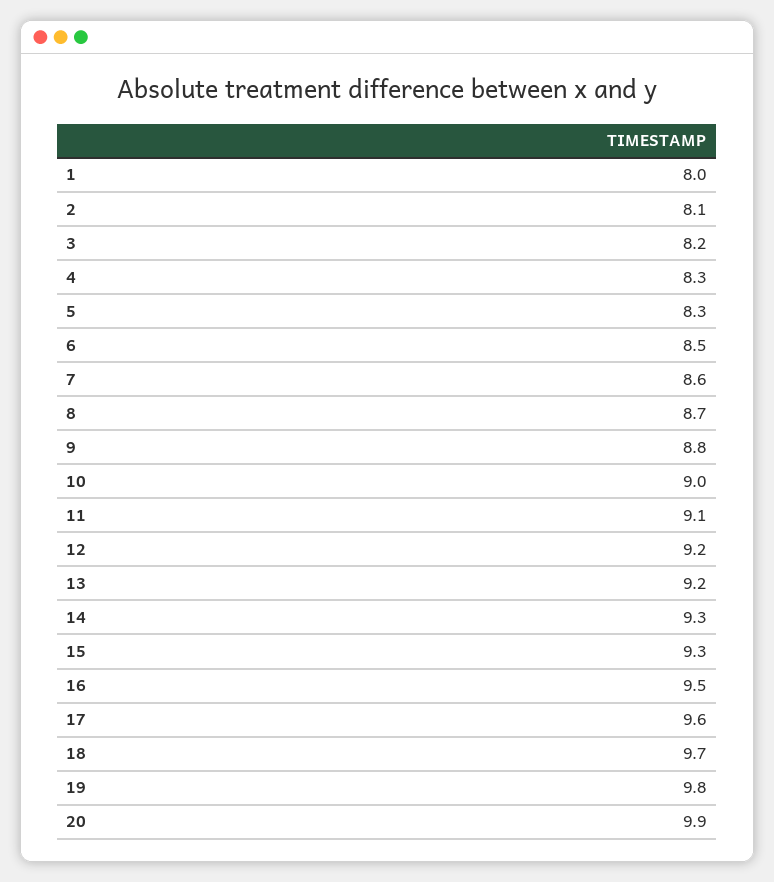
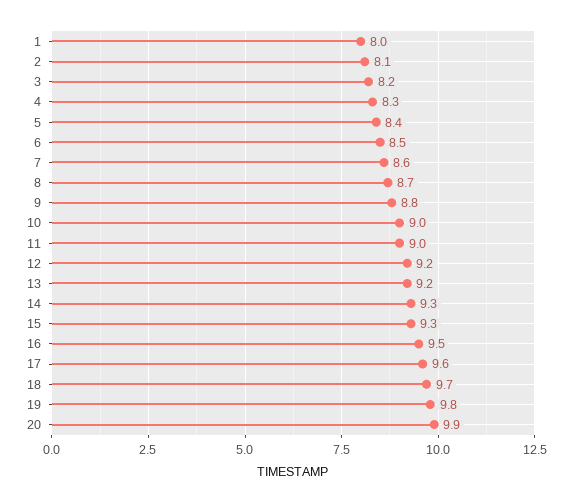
  {
    "1": 8,
    "2": 8.1,
    "3": 8.2,
    "4": 8.3,
-   "5": 8.3,
+   "5": 8.4,
    "6": 8.5,
    "7": 8.6,
    "8": 8.7,
    "9": 8.8,
    "10": 9,
-   "11": 9.1,
+   "11": 9,
    "12": 9.2,
    "13": 9.2,
    "14": 9.3,
    "15": 9.3,
    "16": 9.5,
    "17": 9.6,
    "18": 9.7,
    "19": 9.8,
    "20": 9.9
  }

